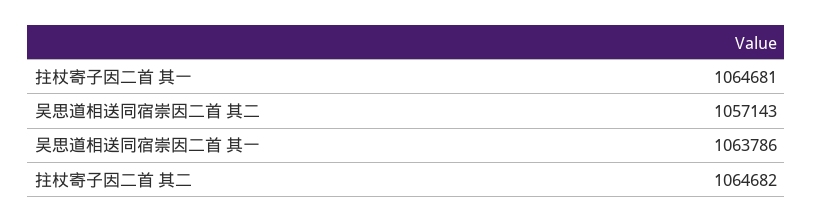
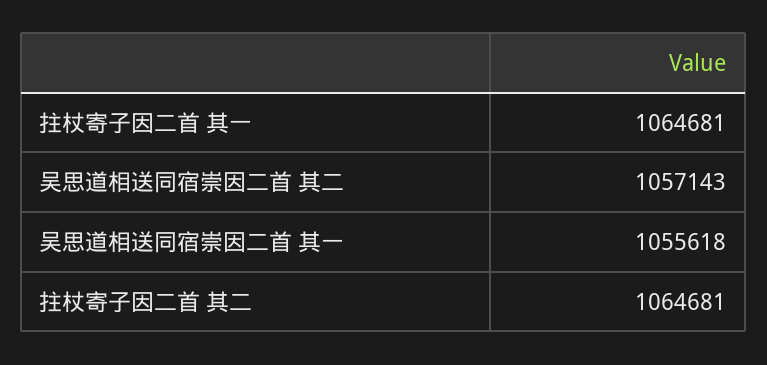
  {
    "拄杖寄子因二首 其一": 1064681,
    "吴思道相送同宿崇因二首 其二": 1057143,
-   "吴思道相送同宿崇因二首 其一": 1063786,
+   "吴思道相送同宿崇因二首 其一": 1055618,
-   "拄杖寄子因二首 其二": 1064682
+   "拄杖寄子因二首 其二": 1064681
  }

